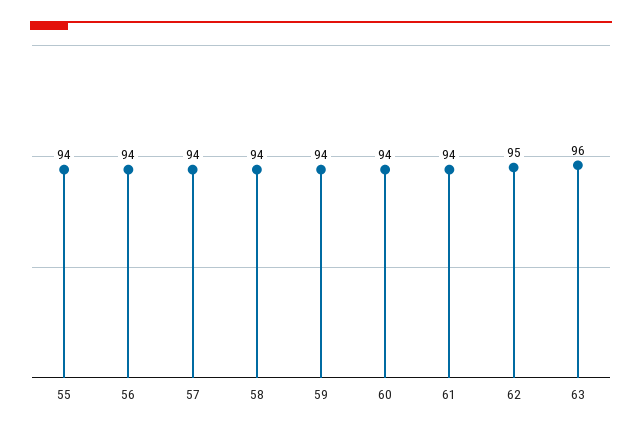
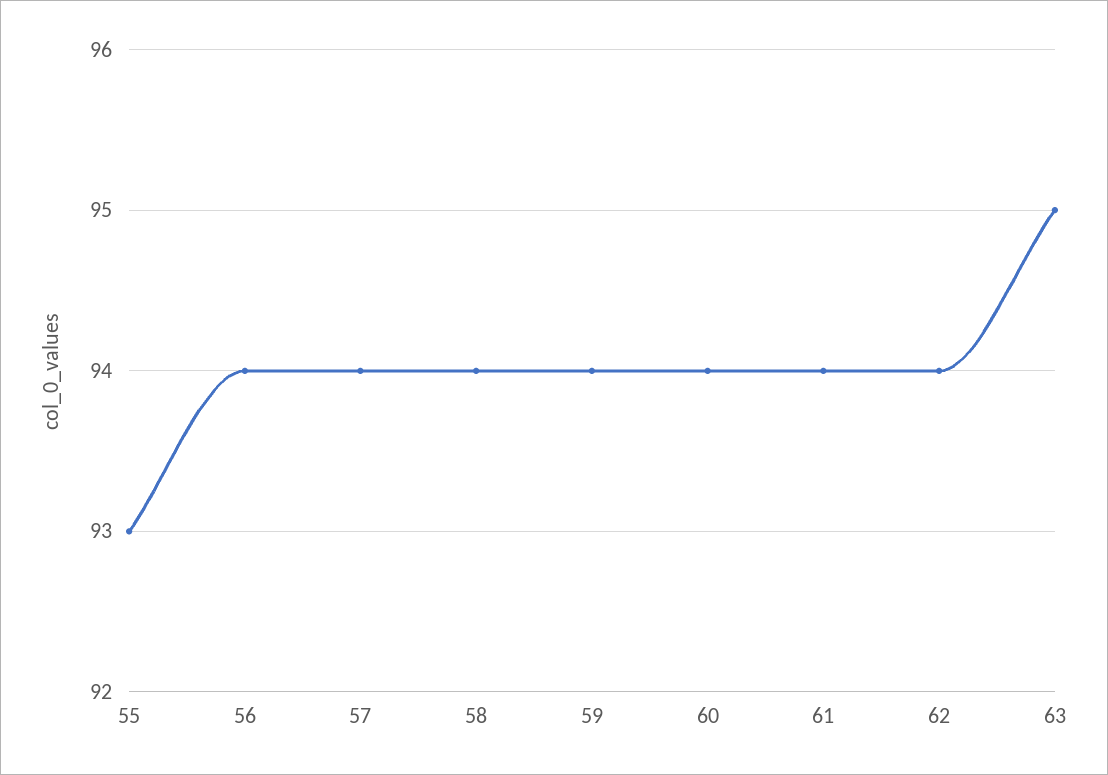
  {
-   "55": 94,
+   "55": 93,
    "56": 94,
    "57": 94,
    "58": 94,
    "59": 94,
    "60": 94,
    "61": 94,
-   "62": 95,
+   "62": 94,
-   "63": 96
+   "63": 95
  }

